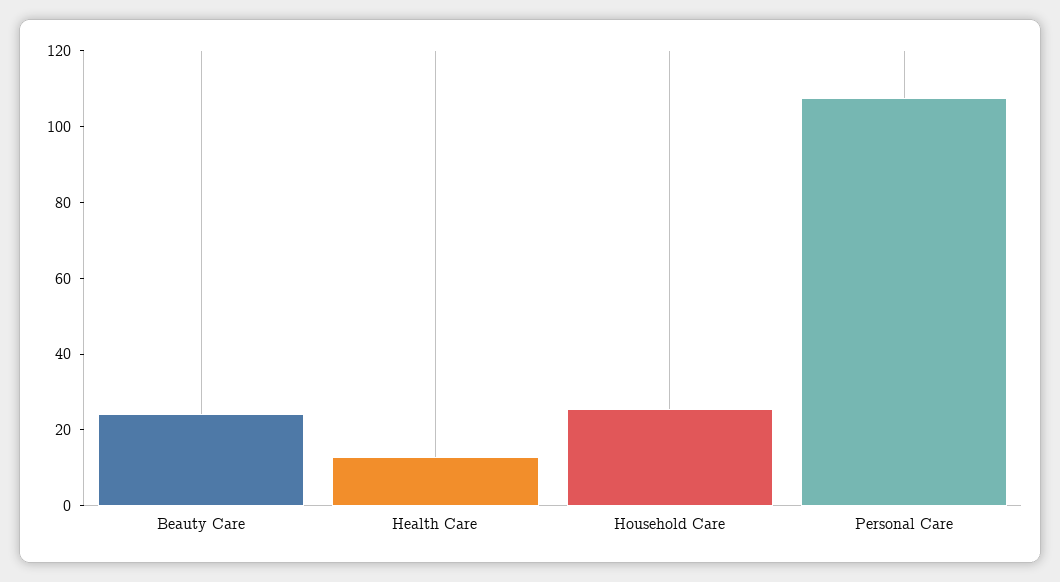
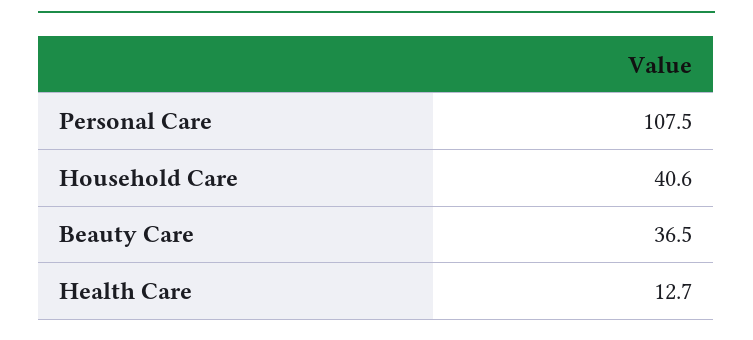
  {
-   "Beauty Care": 25,
+   "Beauty Care": 36.5,
    "Health Care": 12.7,
-   "Household Care": 25,
+   "Household Care": 40.6,
    "Personal Care": 107.5
  }

